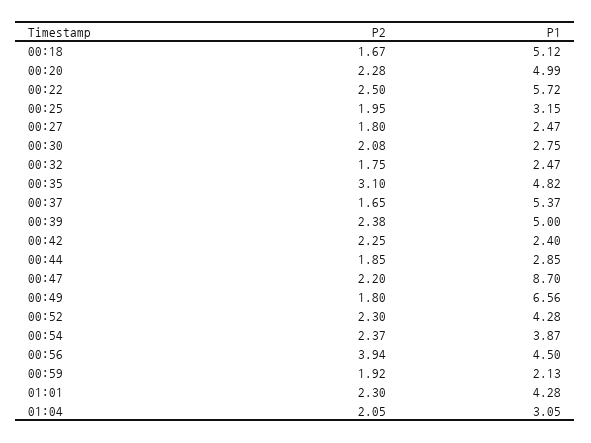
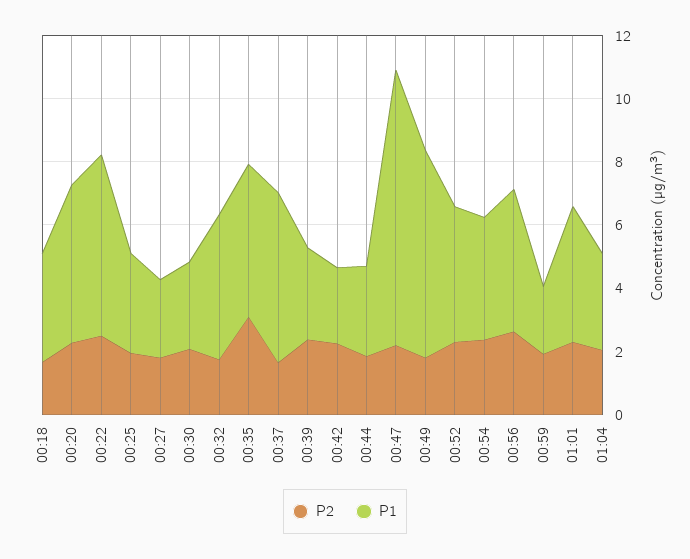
  {
    "P2": {
      "00:18": 1.67,
      "00:20": 2.28,
      "00:22": 2.5,
      "00:25": 1.95,
      "00:27": 1.8,
      "00:30": 2.08,
      "00:32": 1.75,
      "00:35": 3.1,
      "00:37": 1.65,
      "00:39": 2.38,
      "00:42": 2.25,
      "00:44": 1.85,
      "00:47": 2.2,
      "00:49": 1.8,
      "00:52": 2.3,
      "00:54": 2.37,
-     "00:56": 3.94,
+     "00:56": 2.5,
      "00:59": 1.92,
      "01:01": 2.3,
      "01:04": 2.05
    },
    "P1": {
-     "00:18": 5.12,
+     "00:18": 3.5,
      "00:20": 4.99,
      "00:22": 5.72,
      "00:25": 3.15,
      "00:27": 2.47,
      "00:30": 2.75,
-     "00:32": 2.47,
+     "00:32": 4.5,
      "00:35": 4.82,
      "00:37": 5.37,
-     "00:39": 5,
+     "00:39": 3,
      "00:42": 2.4,
      "00:44": 2.85,
      "00:47": 8.7,
      "00:49": 6.56,
      "00:52": 4.28,
      "00:54": 3.87,
      "00:56": 4.5,
      "00:59": 2.13,
      "01:01": 4.28,
      "01:04": 3.05
    }
  }

